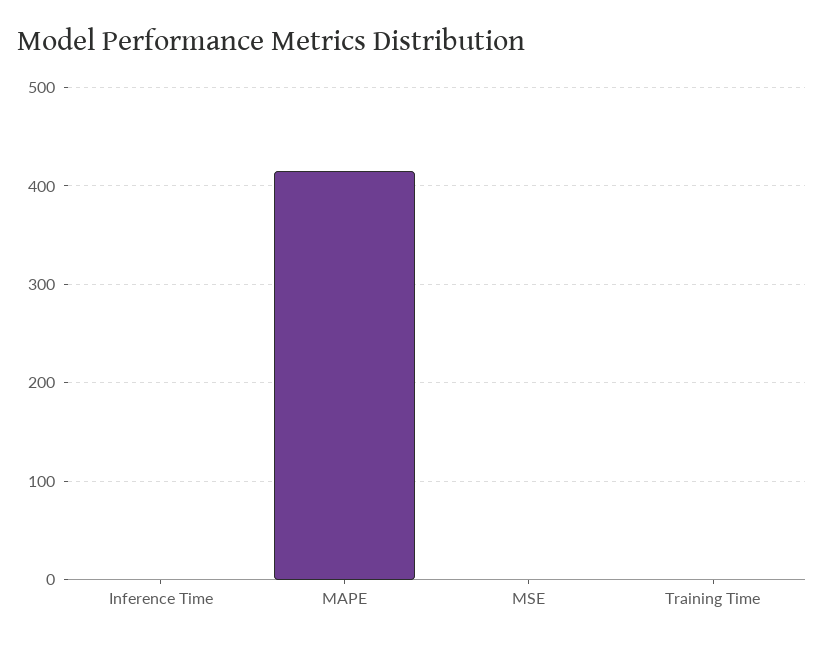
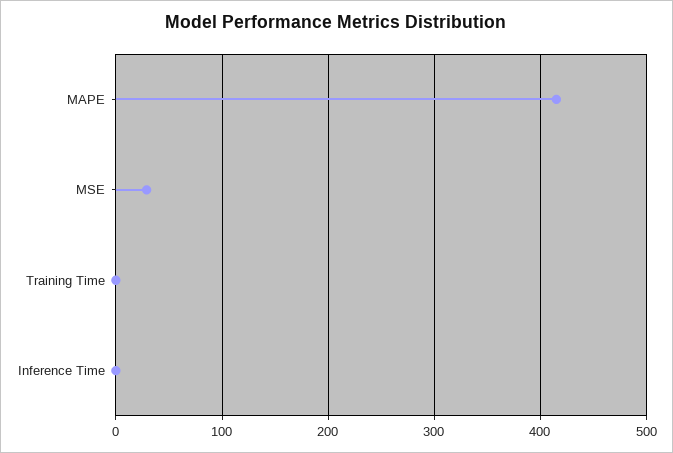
  {
    "Inference Time": 0,
    "MAPE": 420,
-   "MSE": 0,
+   "MSE": 30,
    "Training Time": 0
  }

